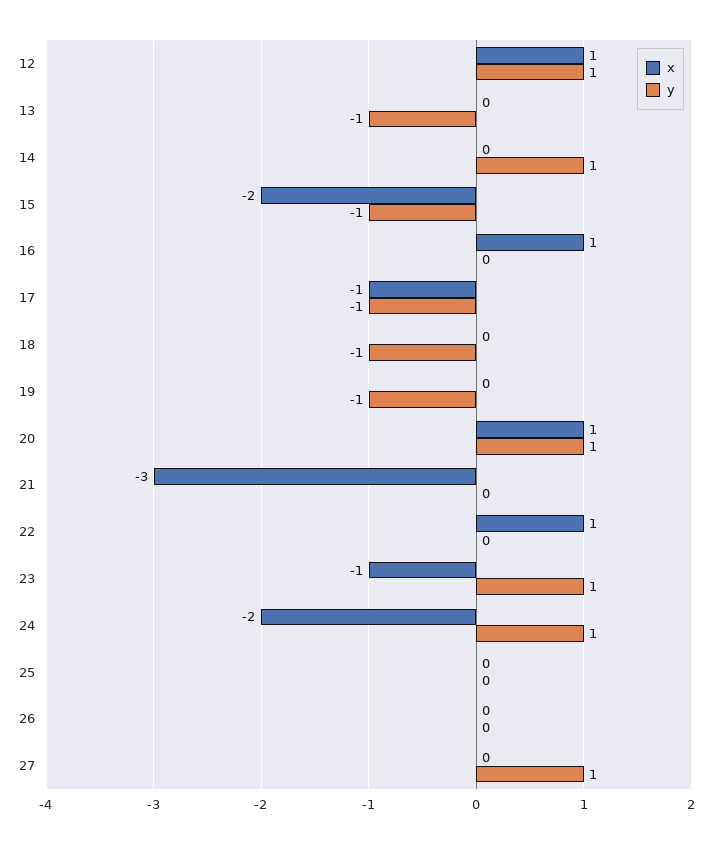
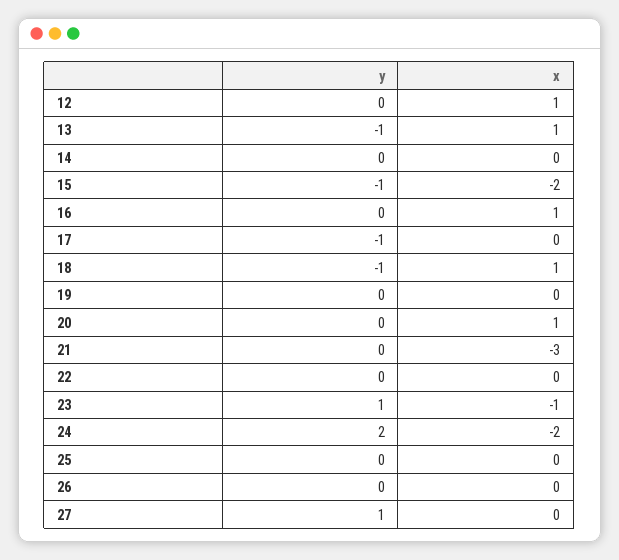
  {
    "x": {
      "12": 1,
-     "13": 0,
+     "13": 1,
      "14": 0,
      "15": -2,
      "16": 1,
-     "17": -1,
+     "17": 0,
-     "18": 0,
+     "18": 1,
      "19": 0,
      "20": 1,
      "21": -3,
-     "22": 1,
+     "22": 0,
      "23": -1,
      "24": -2,
      "25": 0,
      "26": 0,
      "27": 0
    },
    "y": {
-     "12": 1,
+     "12": 0,
      "13": -1,
-     "14": 1,
+     "14": 0,
      "15": -1,
      "16": 0,
      "17": -1,
      "18": -1,
-     "19": -1,
+     "19": 0,
-     "20": 1,
+     "20": 0,
      "21": 0,
      "22": 0,
      "23": 1,
-     "24": 1,
+     "24": 2,
      "25": 0,
      "26": 0,
      "27": 1
    }
  }

